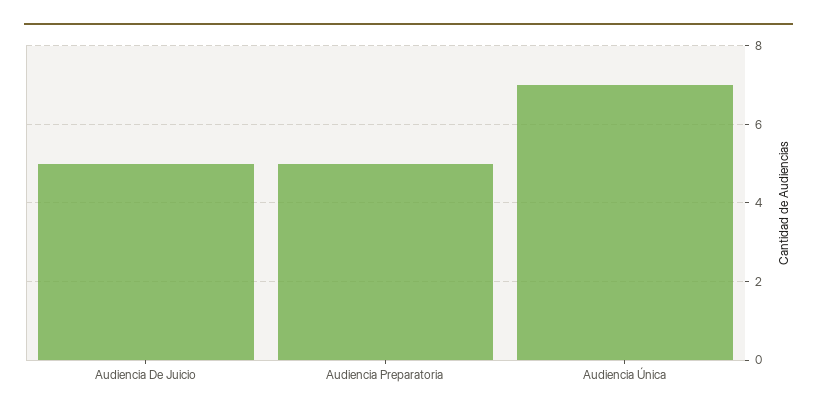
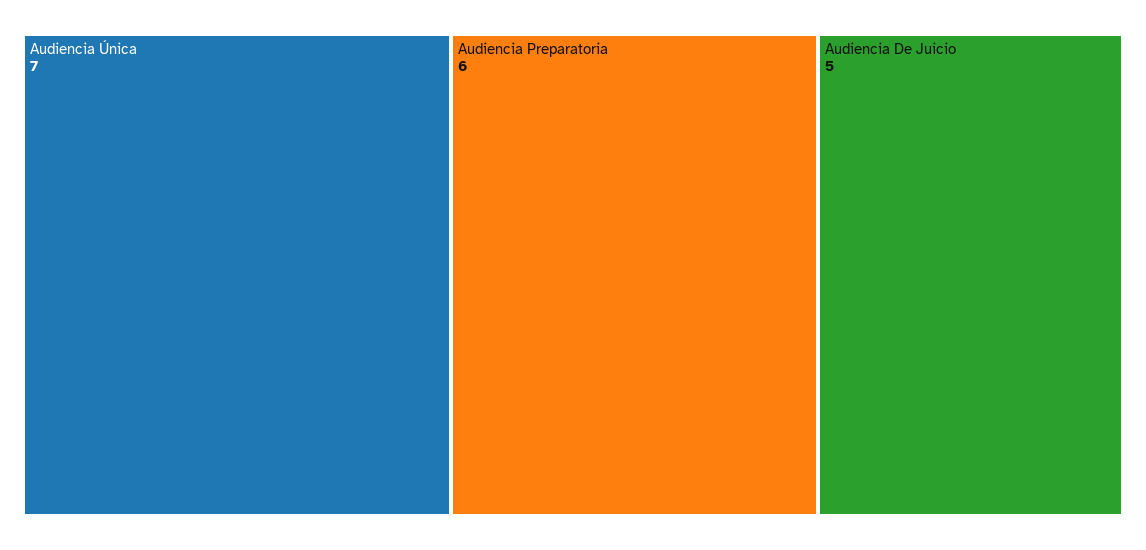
  {
    "Audiencia De Juicio": 5,
-   "Audiencia Preparatoria": 5,
+   "Audiencia Preparatoria": 6,
    "Audiencia Única": 7
  }

